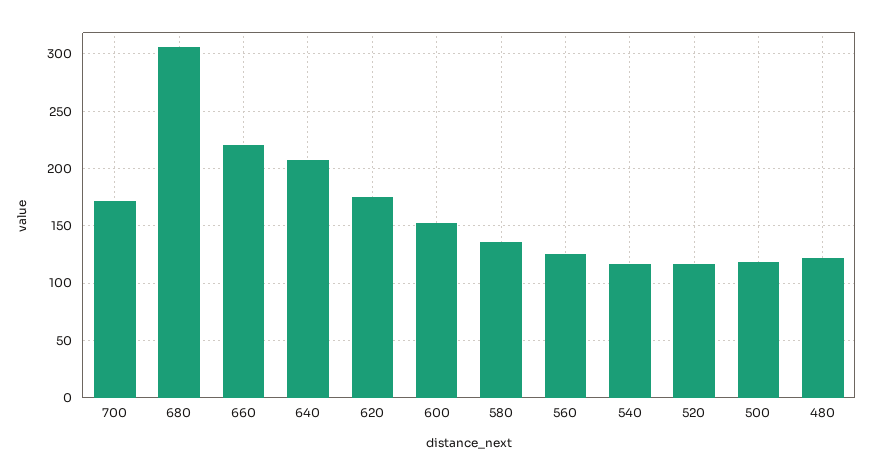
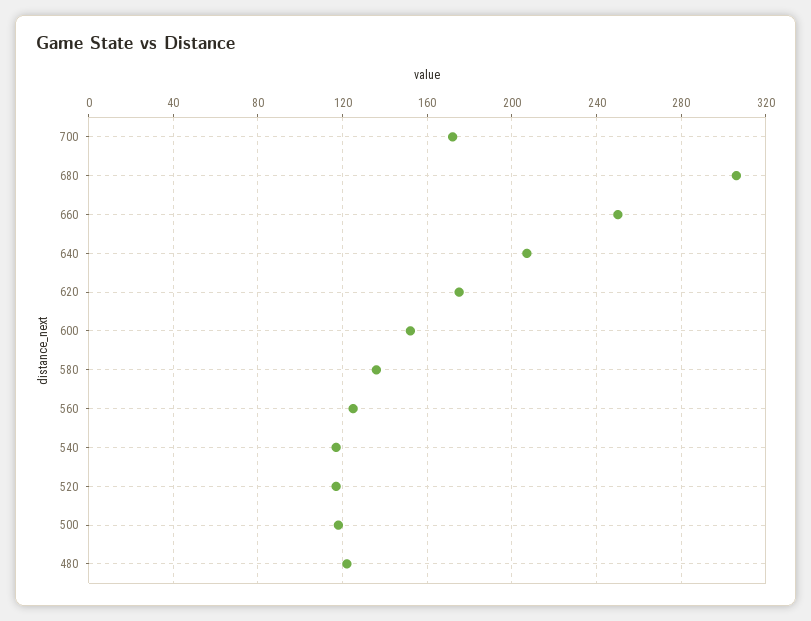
  {
    "700": 170,
    "680": 305,
-   "660": 220,
+   "660": 250,
    "640": 205,
    "620": 175,
    "600": 150,
    "580": 135,
    "560": 125,
    "540": 115,
    "520": 115,
    "500": 120,
    "480": 120
  }

